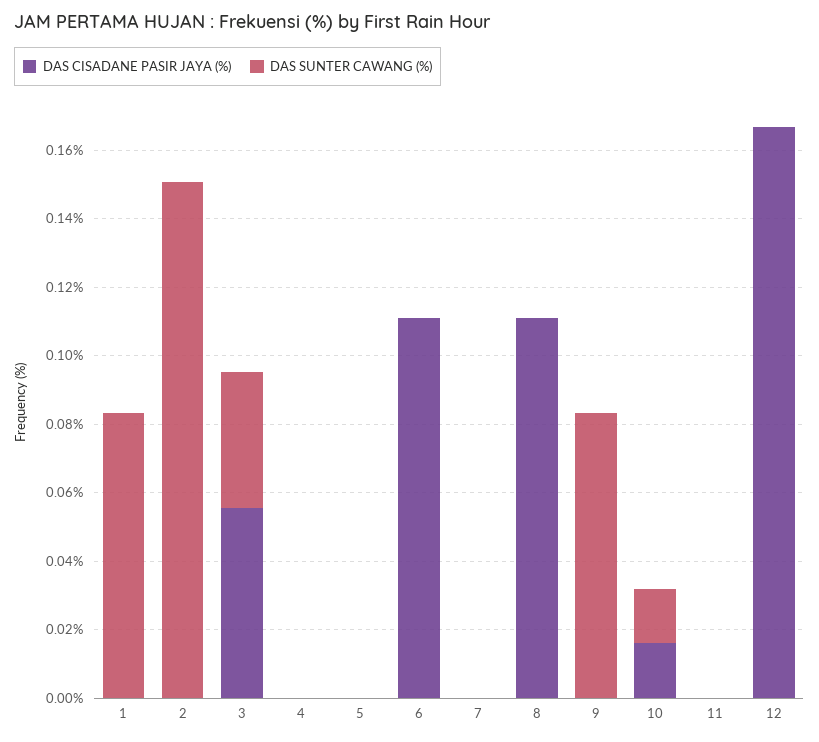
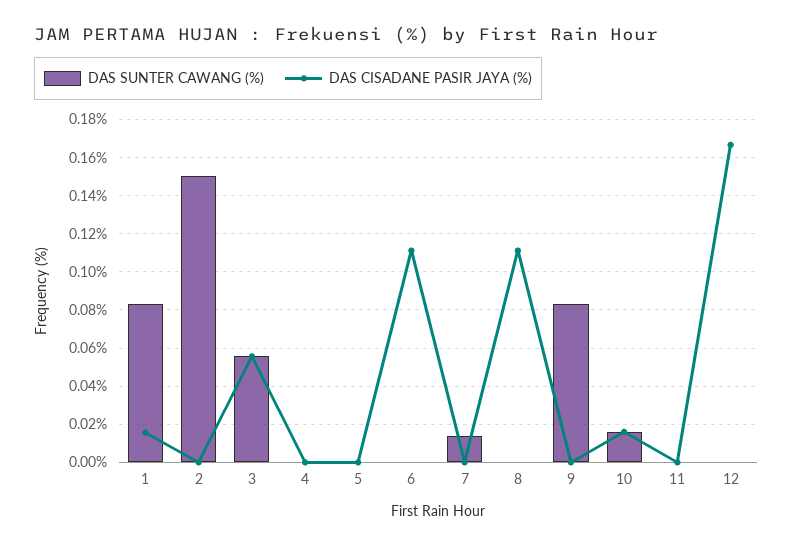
  {
    "DAS CISADANE PASIR JAYA (%)": {
-     "1": 0,
+     "1": 0.015,
      "2": 0,
      "3": 0.055,
      "4": 0,
      "5": 0,
      "6": 0.11,
      "7": 0,
      "8": 0.11,
      "9": 0,
      "10": 0.015,
      "11": 0,
      "12": 0.165
    },
    "DAS SUNTER CAWANG (%)": {
      "1": 0.085,
      "2": 0.15,
-     "3": 0.04,
+     "3": 0.055,
      "4": 0,
      "5": 0,
      "6": 0,
-     "7": 0,
+     "7": 0.015,
      "8": 0,
      "9": 0.085,
      "10": 0.015,
      "11": 0,
      "12": 0
    }
  }

